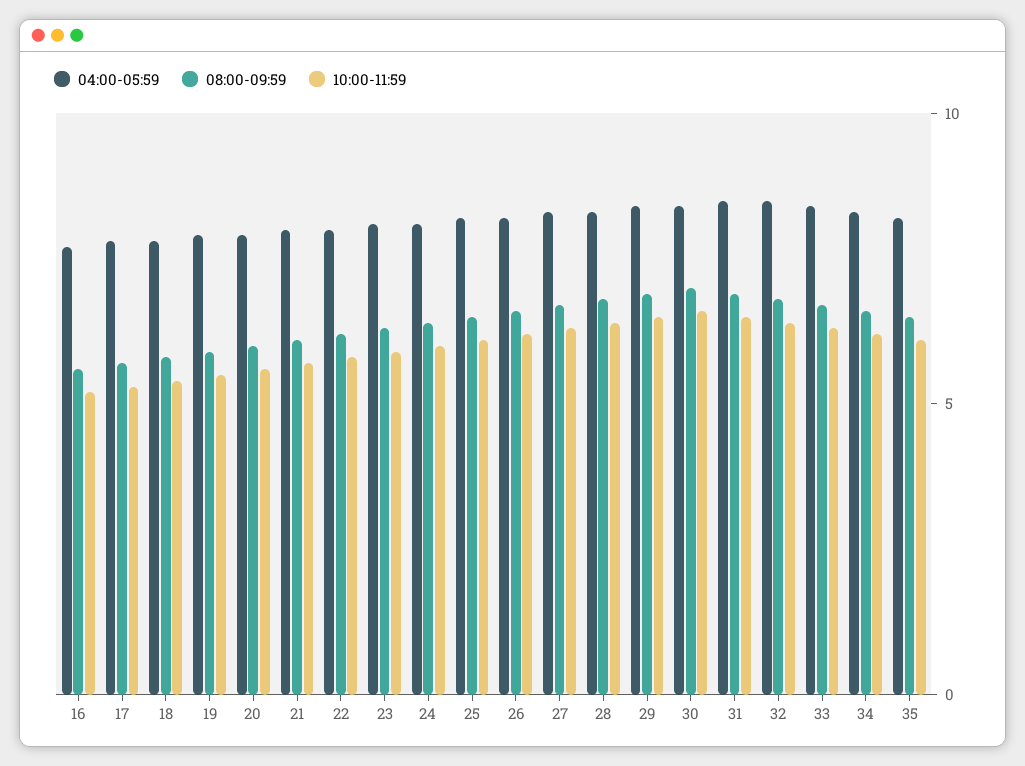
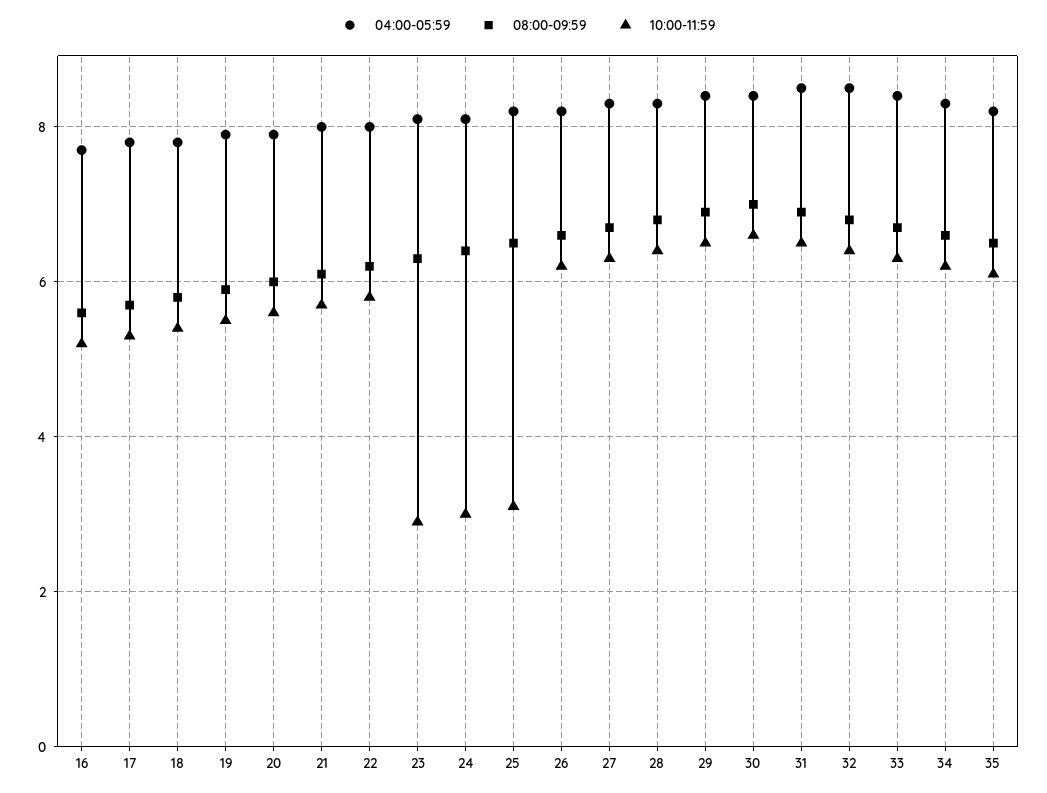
  {
    "04:00-05:59": {
      "16": 7.5,
      "17": 8,
      "18": 8,
      "19": 8,
      "20": 8,
      "21": 8,
      "22": 8,
      "23": 8,
      "24": 8,
      "25": 8,
      "26": 8,
      "27": 8.5,
      "28": 8.5,
      "29": 8.5,
      "30": 8.5,
      "31": 8.5,
      "32": 8.5,
      "33": 8.5,
      "34": 8.5,
      "35": 8
    },
    "08:00-09:59": {
      "16": 5.5,
      "17": 5.5,
      "18": 6,
      "19": 6,
      "20": 6,
      "21": 6,
      "22": 6,
      "23": 6.5,
      "24": 6.5,
      "25": 6.5,
      "26": 6.5,
      "27": 6.5,
      "28": 7,
      "29": 7,
      "30": 7,
      "31": 7,
      "32": 7,
      "33": 6.5,
      "34": 6.5,
      "35": 6.5
    },
    "10:00-11:59": {
      "16": 5,
      "17": 5.5,
      "18": 5.5,
      "19": 5.5,
      "20": 5.5,
      "21": 5.5,
      "22": 6,
-     "23": 6,
+     "23": 3,
-     "24": 6,
+     "24": 3,
-     "25": 6,
+     "25": 3,
      "26": 6,
      "27": 6.5,
      "28": 6.5,
      "29": 6.5,
      "30": 6.5,
      "31": 6.5,
      "32": 6.5,
      "33": 6.5,
      "34": 6,
      "35": 6
    }
  }

